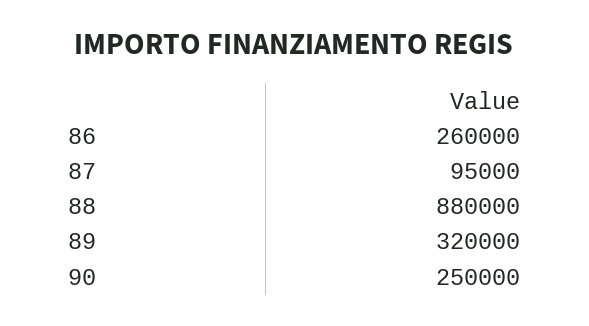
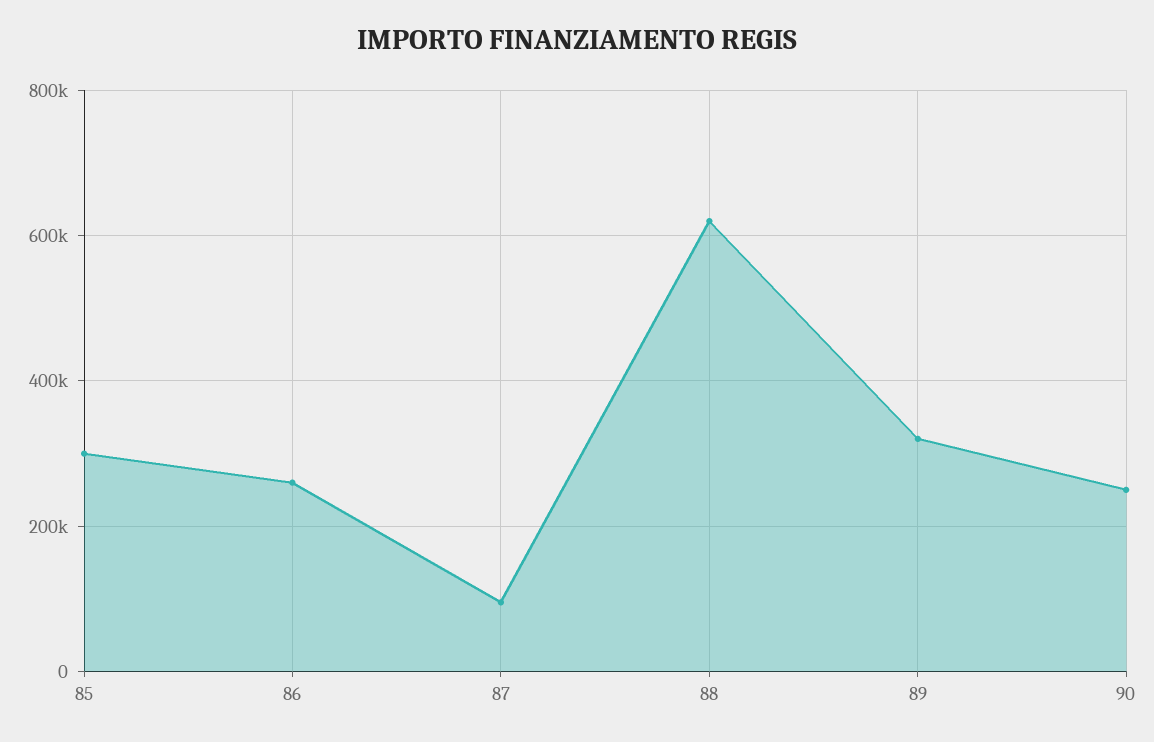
  {
    "86": 260000,
    "87": 95000,
-   "88": 880000,
+   "88": 620000,
    "89": 320000,
-   "90": 250000
+   "90": 250000,
+   "85": 300000
  }

